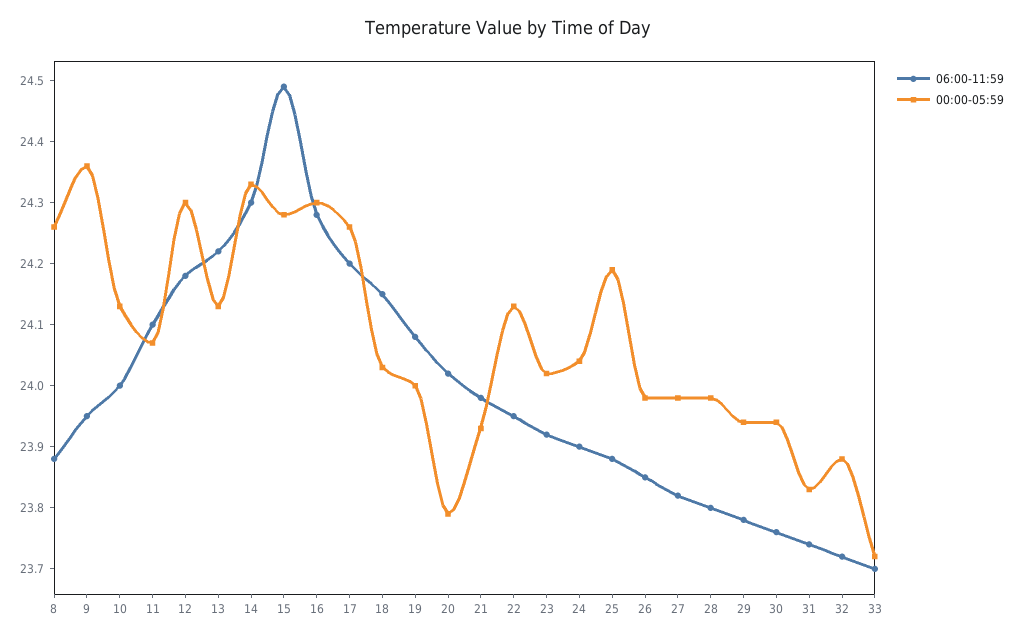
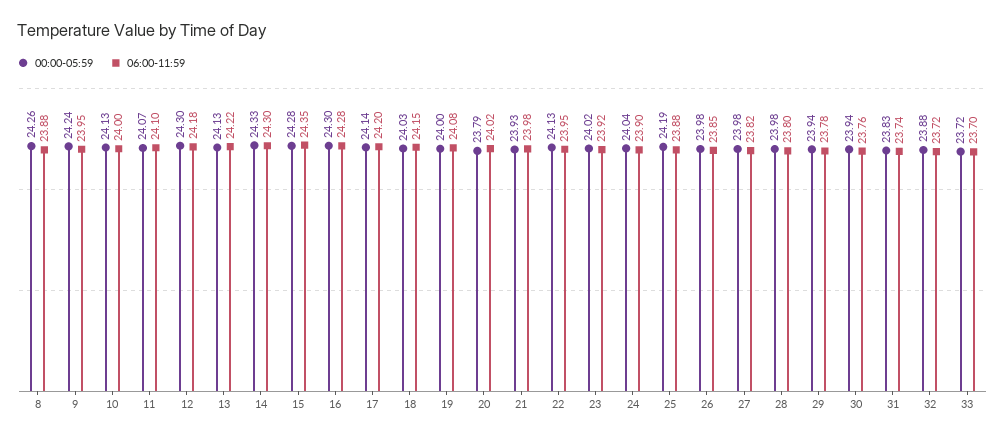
  {
    "06:00-11:59": {
      "8": 23.88,
      "9": 23.95,
      "10": 24,
      "11": 24.1,
      "12": 24.18,
      "13": 24.22,
      "14": 24.3,
-     "15": 24.5,
+     "15": 24.35,
      "16": 24.28,
      "17": 24.2,
      "18": 24.15,
      "19": 24.08,
      "20": 24.02,
      "21": 23.98,
      "22": 23.95,
      "23": 23.92,
      "24": 23.9,
      "25": 23.88,
      "26": 23.85,
      "27": 23.82,
      "28": 23.8,
      "29": 23.78,
      "30": 23.76,
      "31": 23.74,
      "32": 23.72,
      "33": 23.7
    },
    "00:00-05:59": {
      "8": 24.26,
-     "9": 24.35,
+     "9": 24.24,
      "10": 24.13,
      "11": 24.07,
      "12": 24.3,
      "13": 24.13,
      "14": 24.33,
      "15": 24.28,
      "16": 24.3,
-     "17": 24.25,
+     "17": 24.14,
      "18": 24.03,
      "19": 24,
      "20": 23.79,
      "21": 23.93,
      "22": 24.13,
      "23": 24.02,
      "24": 24.04,
      "25": 24.19,
      "26": 23.98,
      "27": 23.98,
      "28": 23.98,
      "29": 23.94,
      "30": 23.94,
      "31": 23.83,
      "32": 23.88,
      "33": 23.72
    }
  }

